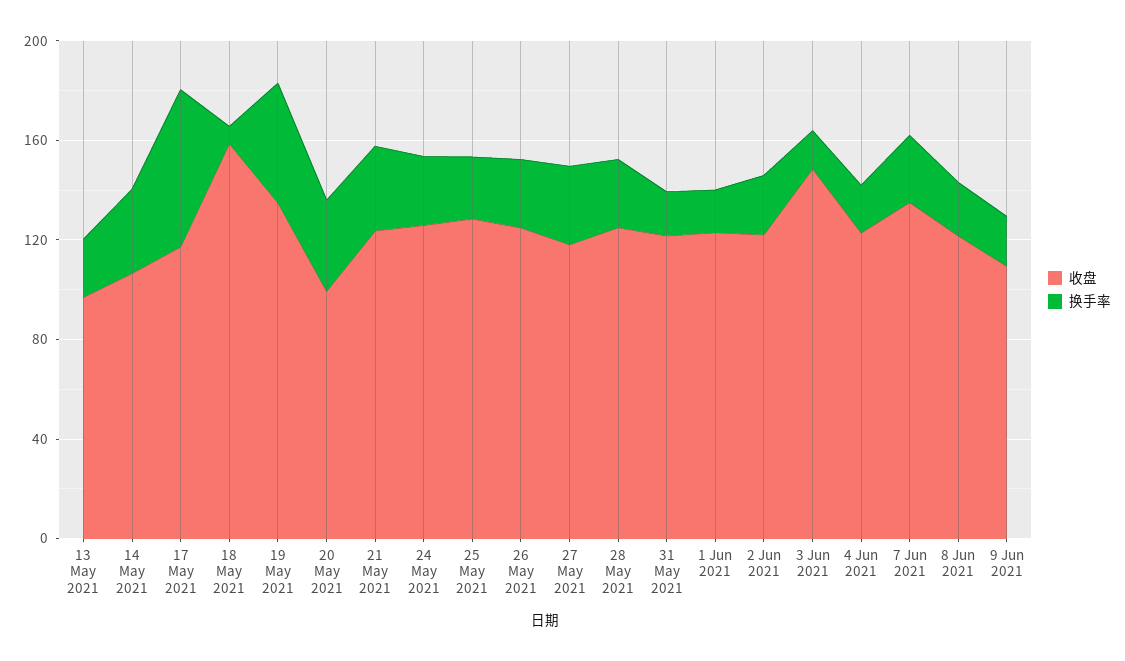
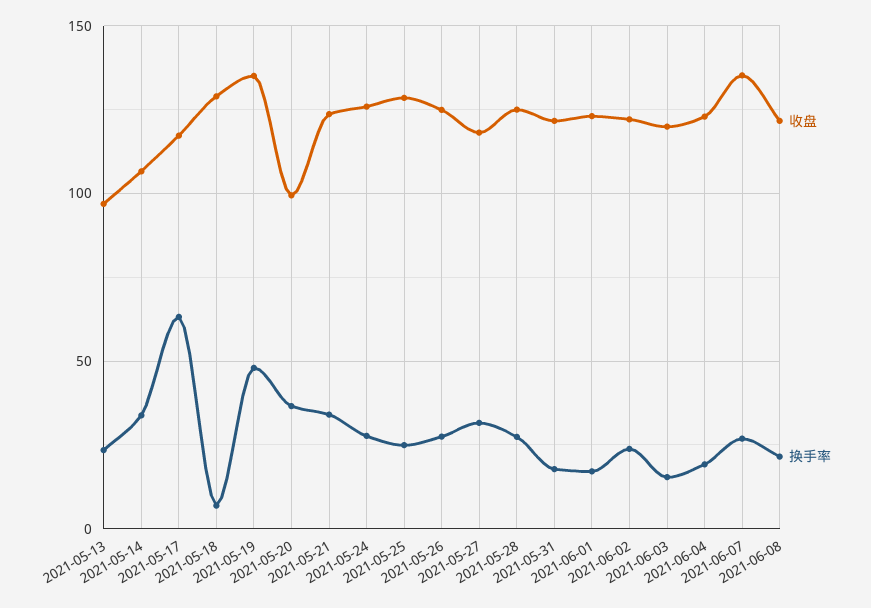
  {
    "收盘": {
      "13 May 2021": 95,
      "14 May 2021": 105,
      "17 May 2021": 115,
-     "18 May 2021": 160,
+     "18 May 2021": 130,
      "19 May 2021": 135,
      "20 May 2021": 100,
      "21 May 2021": 125,
      "24 May 2021": 125,
      "25 May 2021": 130,
      "26 May 2021": 125,
      "27 May 2021": 120,
      "28 May 2021": 125,
      "31 May 2021": 120,
      "1 Jun 2021": 125,
      "2 Jun 2021": 120,
-     "3 Jun 2021": 150,
+     "3 Jun 2021": 120,
      "4 Jun 2021": 125,
      "7 Jun 2021": 135,
-     "8 Jun 2021": 120,
+     "8 Jun 2021": 120
-     "9 Jun 2021": 110
    },
    "换手率": {
      "13 May 2021": 25,
      "14 May 2021": 35,
      "17 May 2021": 65,
      "18 May 2021": 5,
      "19 May 2021": 50,
      "20 May 2021": 35,
      "21 May 2021": 35,
      "24 May 2021": 30,
      "25 May 2021": 25,
      "26 May 2021": 30,
      "27 May 2021": 30,
      "28 May 2021": 25,
      "31 May 2021": 20,
      "1 Jun 2021": 15,
      "2 Jun 2021": 25,
      "3 Jun 2021": 15,
      "4 Jun 2021": 20,
      "7 Jun 2021": 25,
-     "8 Jun 2021": 20,
+     "8 Jun 2021": 20
-     "9 Jun 2021": 20
    }
  }

